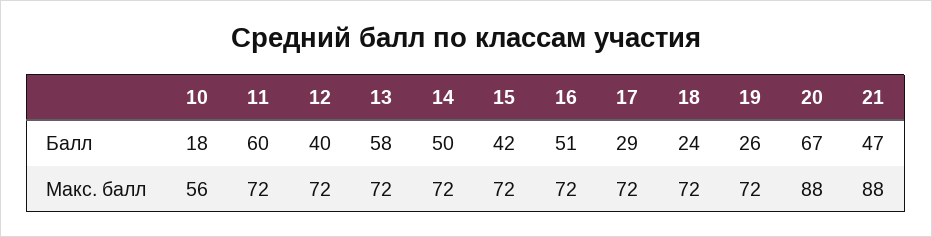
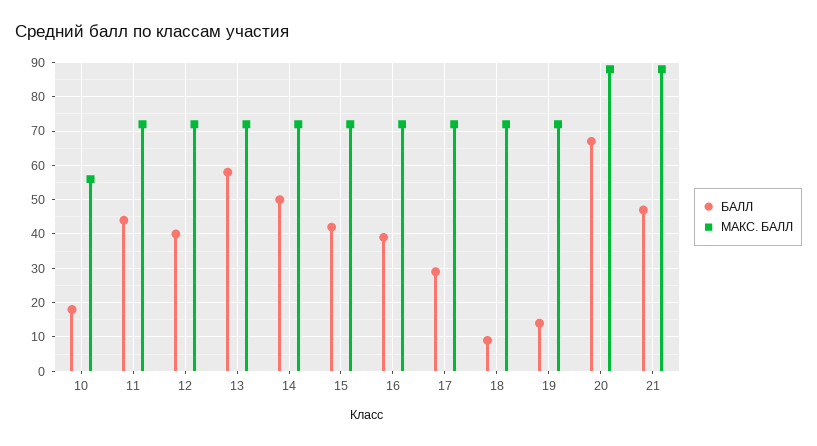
  {
    "Балл": {
      "10": 18,
-     "11": 60,
+     "11": 45,
      "12": 40,
      "13": 58,
      "14": 50,
      "15": 42,
-     "16": 51,
+     "16": 40,
      "17": 29,
-     "18": 24,
+     "18": 10,
-     "19": 26,
+     "19": 15,
      "20": 67,
      "21": 47
    },
    "Макс. балл": {
      "10": 56,
      "11": 72,
      "12": 72,
      "13": 72,
      "14": 72,
      "15": 72,
      "16": 72,
      "17": 72,
      "18": 72,
      "19": 72,
      "20": 88,
      "21": 88
    }
  }

